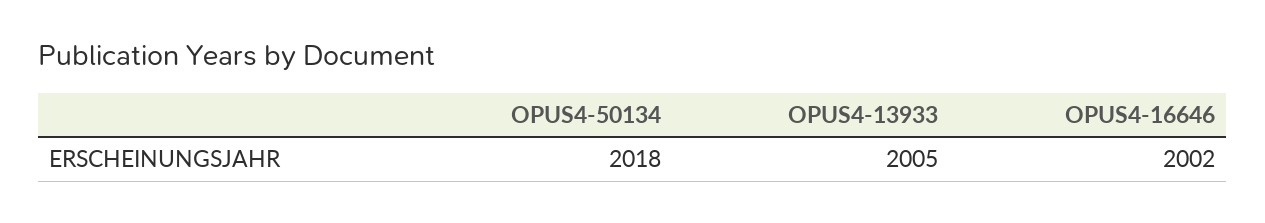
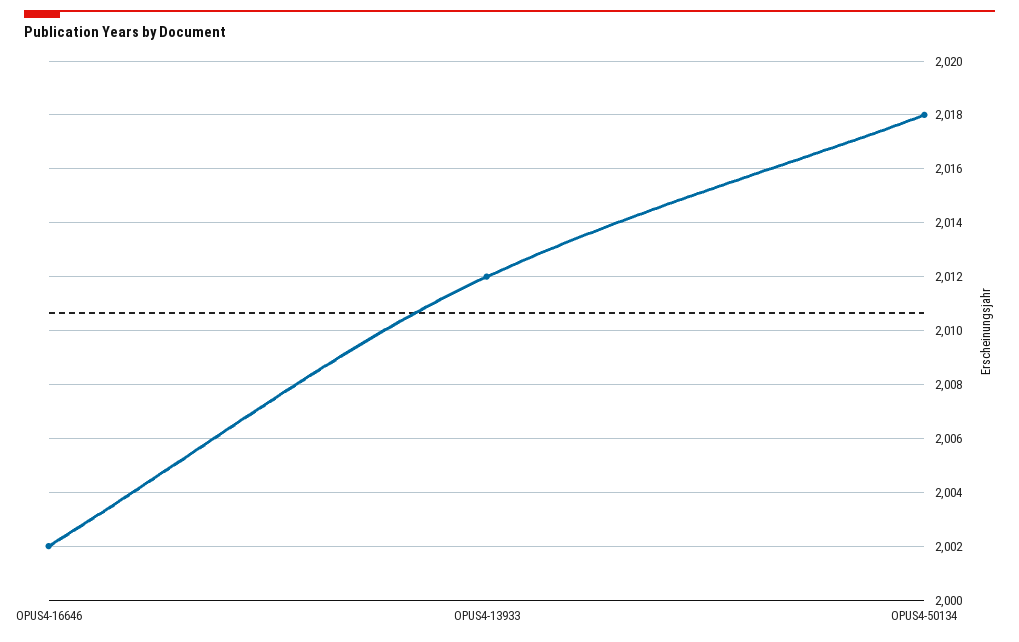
  {
    "OPUS4-50134": 2018,
-   "OPUS4-13933": 2005,
+   "OPUS4-13933": 2012,
    "OPUS4-16646": 2002
  }

